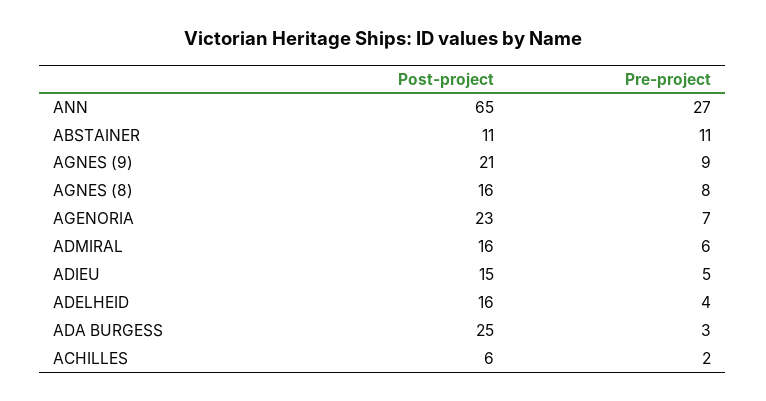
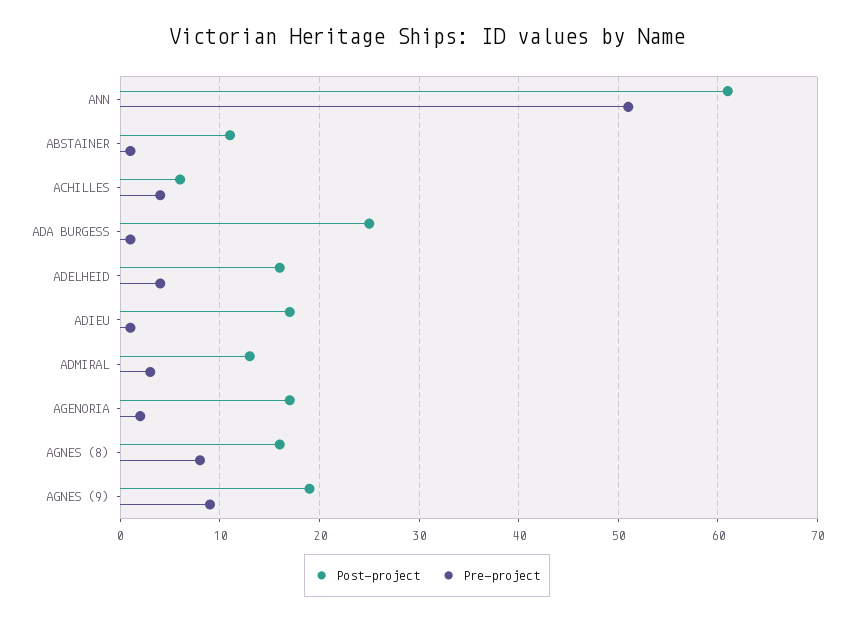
  {
    "Post-project": {
-     "ANN": 65,
+     "ANN": 61,
      "ABSTAINER": 11,
-     "AGNES (9)": 21,
+     "AGNES (9)": 19,
      "AGNES (8)": 16,
-     "AGENORIA": 23,
+     "AGENORIA": 17,
-     "ADMIRAL": 16,
+     "ADMIRAL": 13,
-     "ADIEU": 15,
+     "ADIEU": 17,
      "ADELHEID": 16,
      "ADA BURGESS": 25,
      "ACHILLES": 6
    },
    "Pre-project": {
-     "ANN": 27,
+     "ANN": 51,
-     "ABSTAINER": 11,
+     "ABSTAINER": 1,
      "AGNES (9)": 9,
      "AGNES (8)": 8,
-     "AGENORIA": 7,
+     "AGENORIA": 2,
-     "ADMIRAL": 6,
+     "ADMIRAL": 3,
-     "ADIEU": 5,
+     "ADIEU": 1,
      "ADELHEID": 4,
-     "ADA BURGESS": 3,
+     "ADA BURGESS": 1,
-     "ACHILLES": 2
+     "ACHILLES": 4
    }
  }

